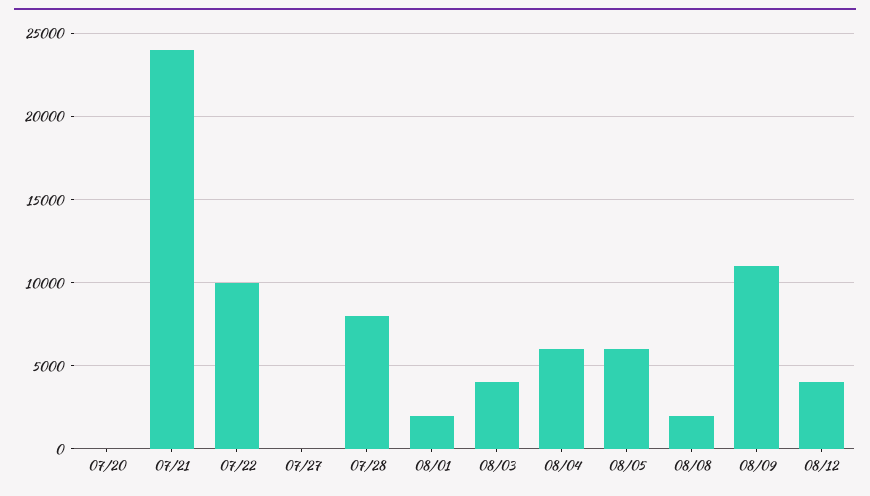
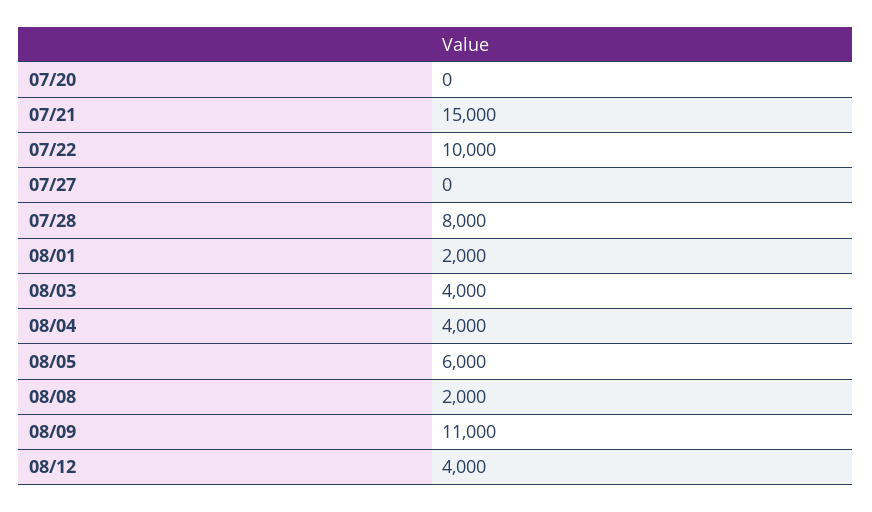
  {
    "07/20": 0,
-   "07/21": 24000,
+   "07/21": 15000,
    "07/22": 10000,
    "07/27": 0,
    "07/28": 8000,
    "08/01": 2000,
    "08/03": 4000,
-   "08/04": 6000,
+   "08/04": 4000,
    "08/05": 6000,
    "08/08": 2000,
    "08/09": 11000,
    "08/12": 4000
  }

